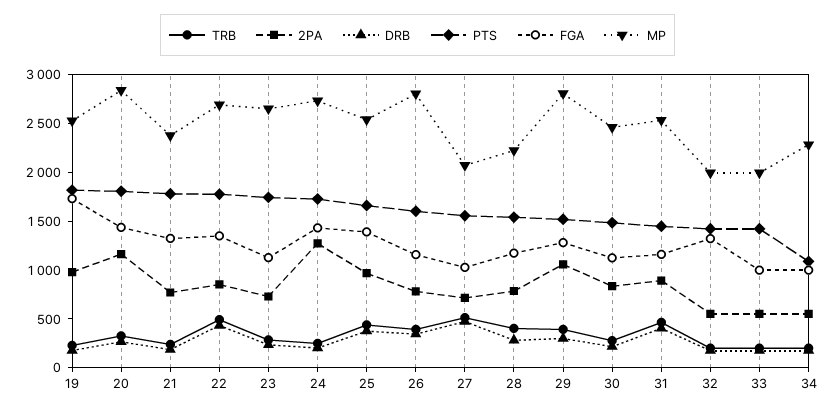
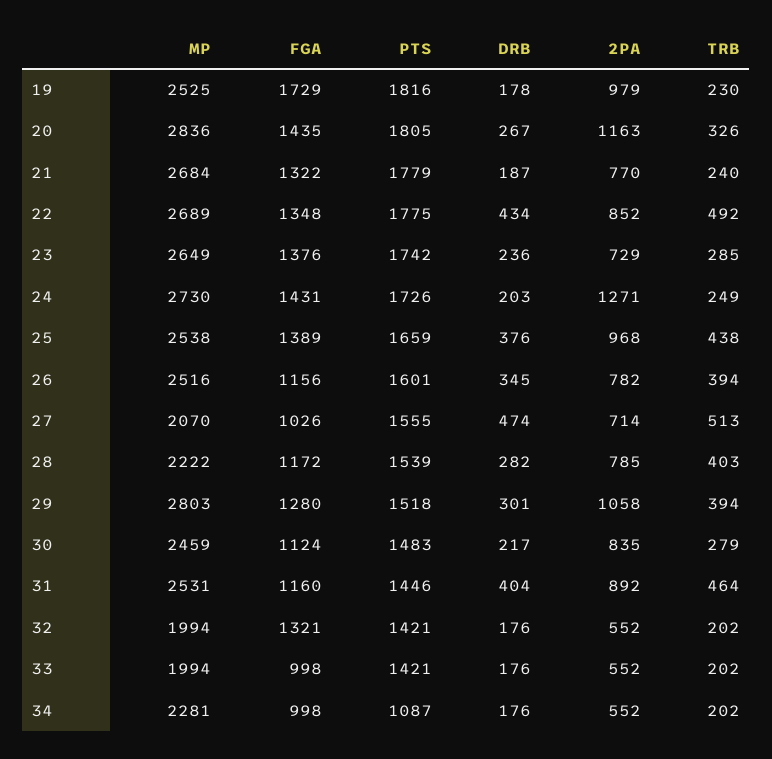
  {
    "TRB": {
      "19": 230,
      "20": 326,
      "21": 240,
      "22": 492,
      "23": 285,
      "24": 249,
      "25": 438,
      "26": 394,
      "27": 513,
      "28": 403,
      "29": 394,
      "30": 279,
      "31": 464,
      "32": 202,
      "33": 202,
      "34": 202
    },
    "2PA": {
      "19": 979,
      "20": 1163,
      "21": 770,
      "22": 852,
      "23": 729,
      "24": 1271,
      "25": 968,
      "26": 782,
      "27": 714,
      "28": 785,
      "29": 1058,
      "30": 835,
      "31": 892,
      "32": 552,
      "33": 552,
      "34": 552
    },
    "DRB": {
      "19": 178,
      "20": 267,
      "21": 187,
      "22": 434,
      "23": 236,
      "24": 203,
      "25": 376,
      "26": 345,
      "27": 474,
      "28": 282,
      "29": 301,
      "30": 217,
      "31": 404,
      "32": 176,
      "33": 176,
      "34": 176
    },
    "PTS": {
      "19": 1816,
      "20": 1805,
      "21": 1779,
      "22": 1775,
      "23": 1742,
      "24": 1726,
      "25": 1659,
      "26": 1601,
      "27": 1555,
      "28": 1539,
      "29": 1518,
      "30": 1483,
      "31": 1446,
      "32": 1421,
      "33": 1421,
      "34": 1087
    },
    "FGA": {
      "19": 1729,
      "20": 1435,
      "21": 1322,
      "22": 1348,
-     "23": 1100,
+     "23": 1376,
      "24": 1431,
      "25": 1389,
      "26": 1156,
      "27": 1026,
      "28": 1172,
      "29": 1280,
      "30": 1124,
      "31": 1160,
      "32": 1321,
      "33": 998,
      "34": 998
    },
    "MP": {
      "19": 2525,
      "20": 2836,
-     "21": 2400,
+     "21": 2684,
      "22": 2689,
      "23": 2649,
      "24": 2730,
      "25": 2538,
-     "26": 2800,
+     "26": 2516,
      "27": 2070,
      "28": 2222,
      "29": 2803,
      "30": 2459,
      "31": 2531,
      "32": 1994,
      "33": 1994,
      "34": 2281
    }
  }

